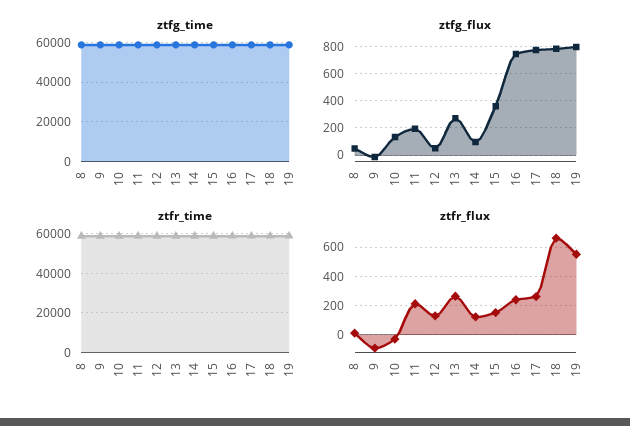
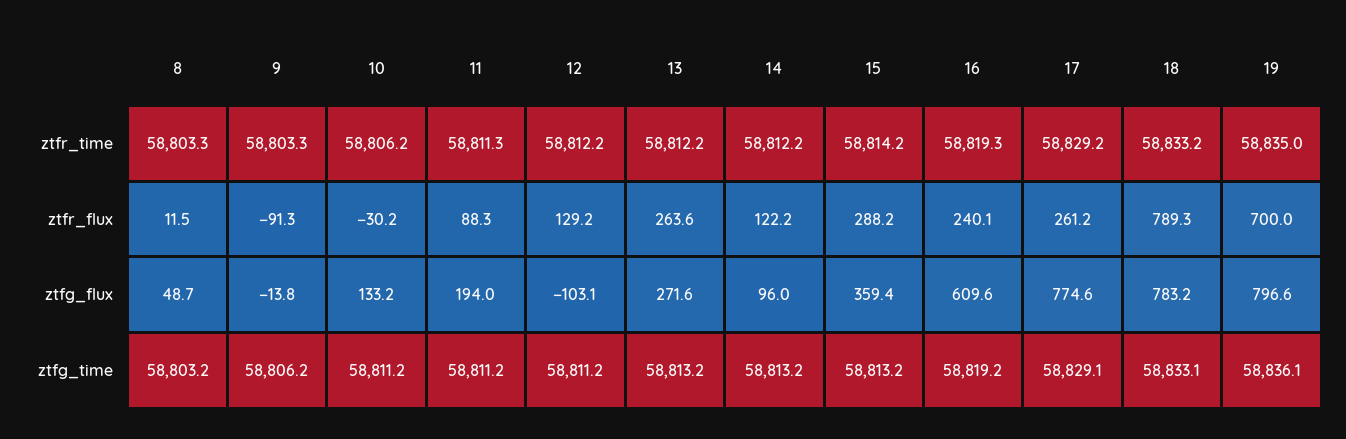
  {
    "ztfg_time": {
      "8": 58803.2,
      "9": 58806.2,
      "10": 58811.2,
      "11": 58811.2,
      "12": 58811.2,
      "13": 58813.2,
      "14": 58813.2,
      "15": 58813.2,
      "16": 58819.2,
      "17": 58829.1,
      "18": 58833.1,
      "19": 58836.1
    },
    "ztfg_flux": {
      "8": 48.7,
      "9": -13.8,
      "10": 133.2,
      "11": 194,
-     "12": 50,
+     "12": -103.1,
      "13": 271.6,
      "14": 96,
      "15": 359.4,
-     "16": 750,
+     "16": 609.6,
      "17": 774.6,
      "18": 783.2,
      "19": 796.6
    },
    "ztfr_time": {
      "8": 58803.3,
      "9": 58803.3,
      "10": 58806.2,
      "11": 58811.3,
      "12": 58812.2,
      "13": 58812.2,
      "14": 58812.2,
      "15": 58814.2,
      "16": 58819.3,
      "17": 58829.2,
      "18": 58833.2,
      "19": 58835
    },
    "ztfr_flux": {
      "8": 11.5,
      "9": -91.3,
      "10": -30.2,
-     "11": 200,
+     "11": 88.3,
      "12": 129.2,
      "13": 263.6,
      "14": 122.2,
-     "15": 150,
+     "15": 288.2,
      "16": 240.1,
      "17": 261.2,
-     "18": 650,
+     "18": 789.3,
-     "19": 550
+     "19": 700
    }
  }

